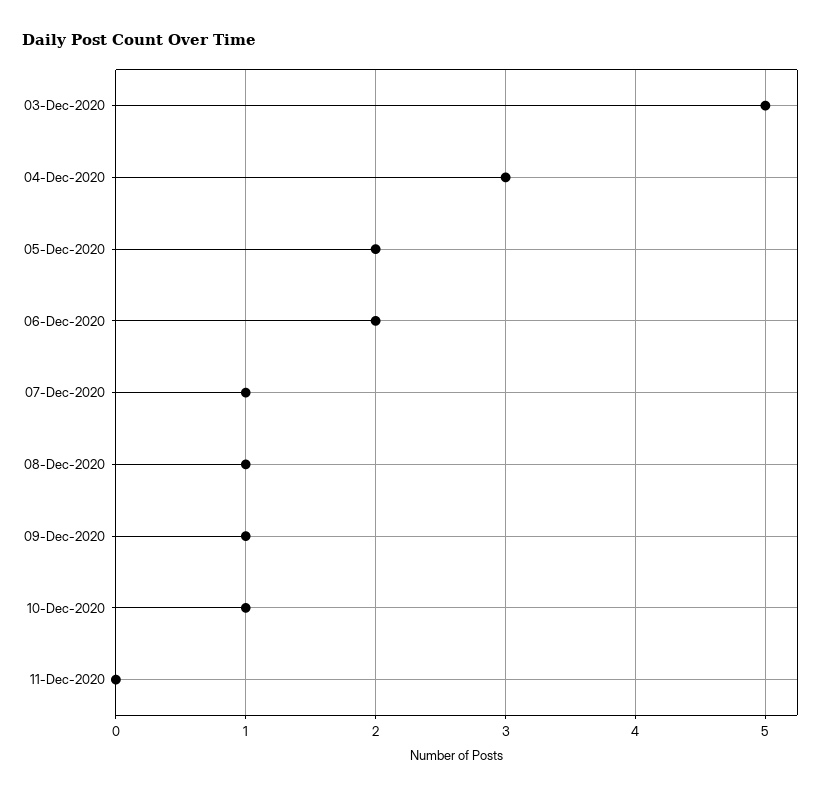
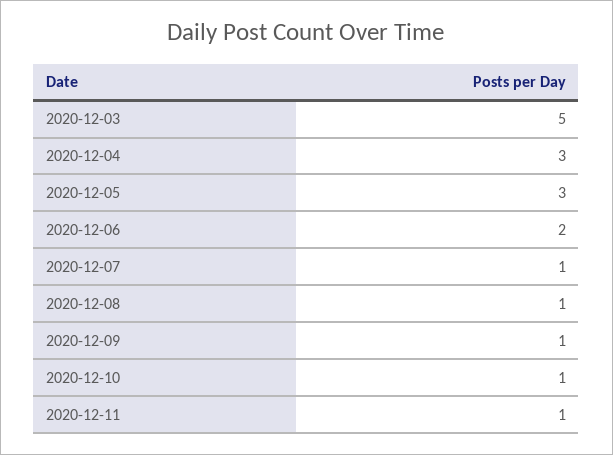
  {
    "03-Dec-2020": 5,
    "04-Dec-2020": 3,
-   "05-Dec-2020": 2,
+   "05-Dec-2020": 3,
    "06-Dec-2020": 2,
    "07-Dec-2020": 1,
    "08-Dec-2020": 1,
    "09-Dec-2020": 1,
    "10-Dec-2020": 1,
-   "11-Dec-2020": 0
+   "11-Dec-2020": 1
  }

